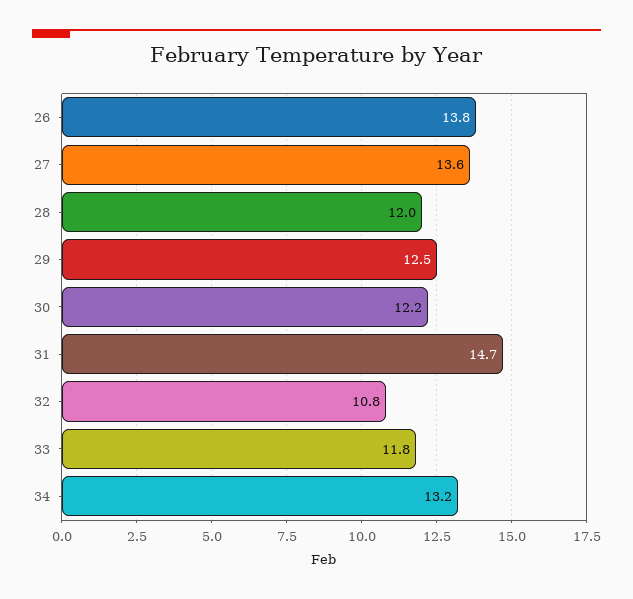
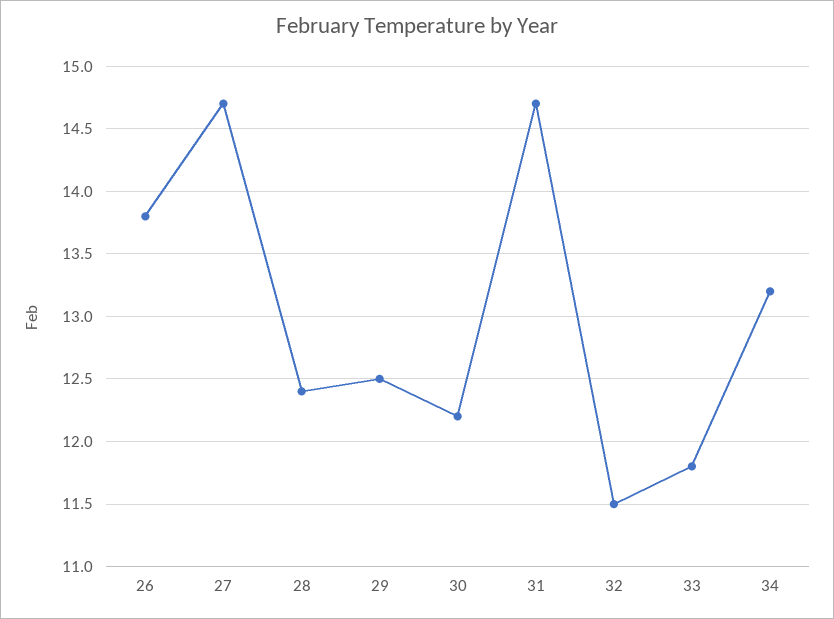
  {
    "26": 13.8,
-   "27": 13.6,
+   "27": 14.7,
-   "28": 12,
+   "28": 12.4,
    "29": 12.5,
    "30": 12.2,
    "31": 14.7,
-   "32": 10.8,
+   "32": 11.5,
    "33": 11.8,
    "34": 13.2
  }

